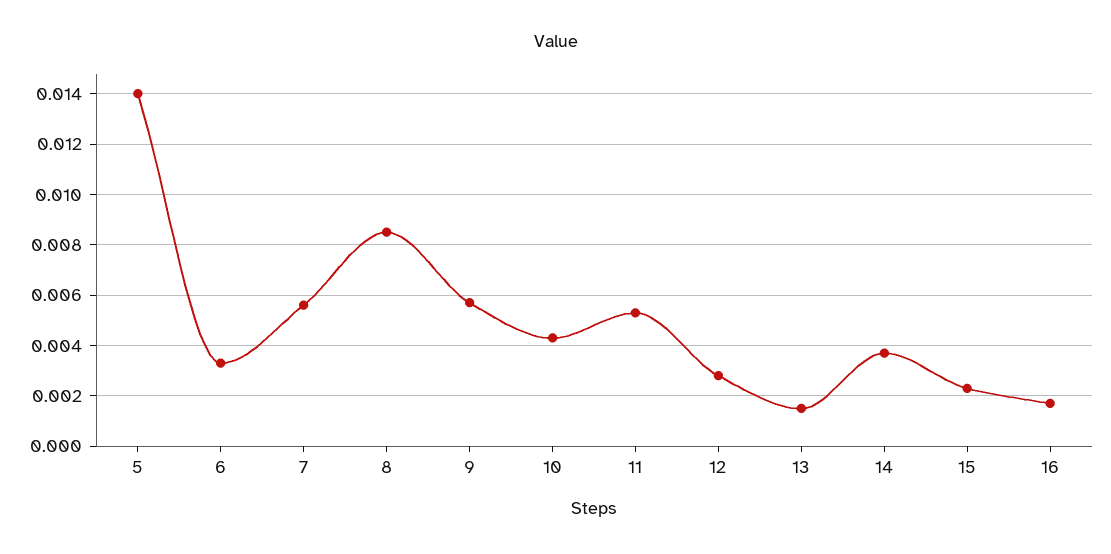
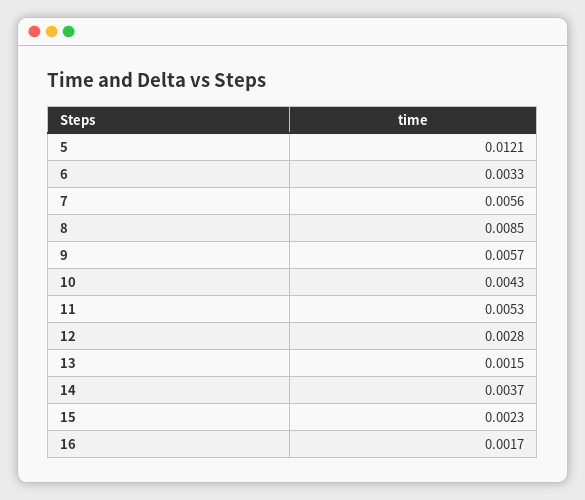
  {
-   "5": 0.014,
+   "5": 0.0121,
    "6": 0.0033,
    "7": 0.0056,
    "8": 0.0085,
    "9": 0.0057,
    "10": 0.0043,
    "11": 0.0053,
    "12": 0.0028,
    "13": 0.0015,
    "14": 0.0037,
    "15": 0.0023,
    "16": 0.0017
  }

